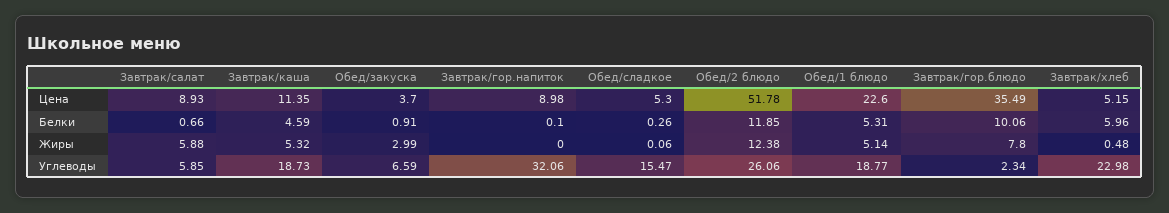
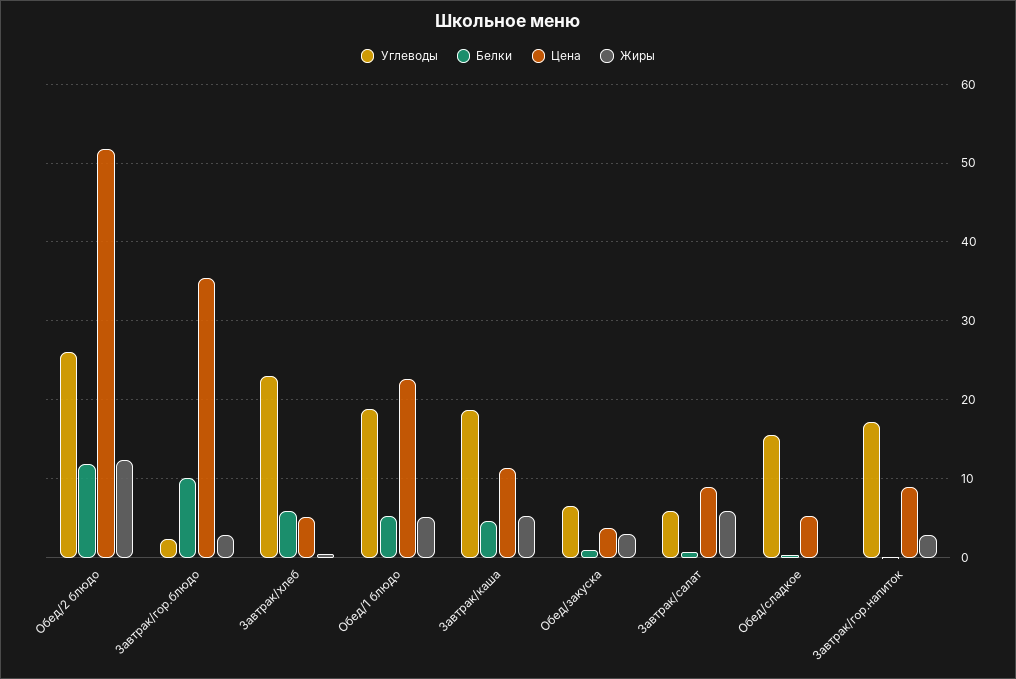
  {
    "Цена": {
      "Завтрак/салат": 8.93,
      "Завтрак/каша": 11.35,
      "Обед/закуска": 3.7,
      "Завтрак/гор.напиток": 8.98,
      "Обед/сладкое": 5.3,
      "Обед/2 блюдо": 51.78,
      "Обед/1 блюдо": 22.6,
      "Завтрак/гор.блюдо": 35.49,
      "Завтрак/хлеб": 5.15
    },
    "Белки": {
      "Завтрак/салат": 0.66,
      "Завтрак/каша": 4.59,
      "Обед/закуска": 0.91,
      "Завтрак/гор.напиток": 0.1,
      "Обед/сладкое": 0.26,
      "Обед/2 блюдо": 11.85,
      "Обед/1 блюдо": 5.31,
      "Завтрак/гор.блюдо": 10.06,
      "Завтрак/хлеб": 5.96
    },
    "Жиры": {
      "Завтрак/салат": 5.88,
      "Завтрак/каша": 5.32,
      "Обед/закуска": 2.99,
-     "Завтрак/гор.напиток": 0,
+     "Завтрак/гор.напиток": 3,
      "Обед/сладкое": 0.06,
      "Обед/2 блюдо": 12.38,
      "Обед/1 блюдо": 5.14,
-     "Завтрак/гор.блюдо": 7.8,
+     "Завтрак/гор.блюдо": 3,
      "Завтрак/хлеб": 0.48
    },
    "Углеводы": {
      "Завтрак/салат": 5.85,
      "Завтрак/каша": 18.73,
      "Обед/закуска": 6.59,
-     "Завтрак/гор.напиток": 32.06,
+     "Завтрак/гор.напиток": 17,
      "Обед/сладкое": 15.47,
      "Обед/2 блюдо": 26.06,
      "Обед/1 блюдо": 18.77,
      "Завтрак/гор.блюдо": 2.34,
      "Завтрак/хлеб": 22.98
    }
  }

